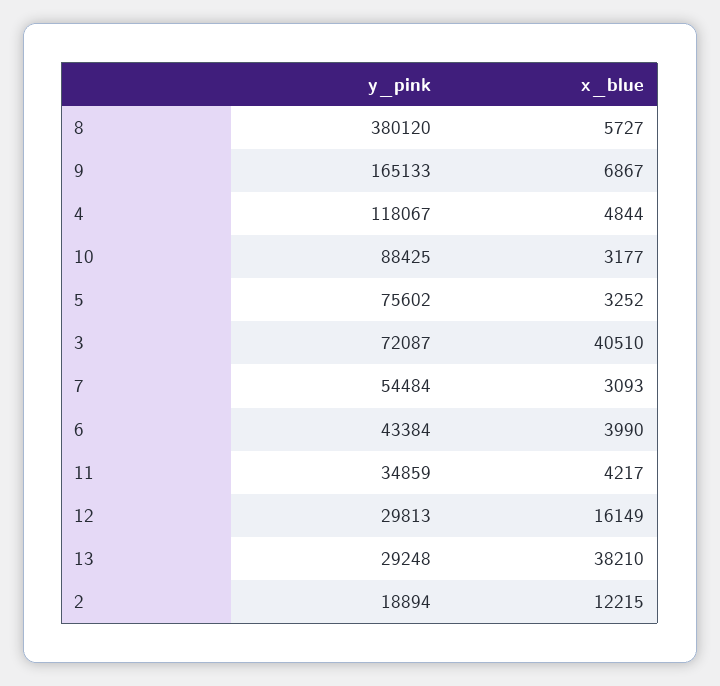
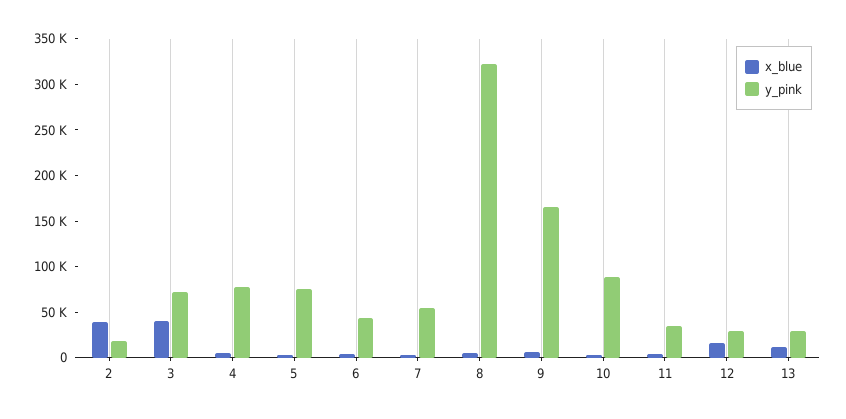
  {
    "y_pink": {
-     "8": 380120,
+     "8": 320000,
      "9": 165133,
-     "4": 118067,
+     "4": 80000,
      "10": 88425,
      "5": 75602,
      "3": 72087,
      "7": 54484,
      "6": 43384,
      "11": 34859,
      "12": 29813,
      "13": 29248,
      "2": 18894
    },
    "x_blue": {
      "8": 5727,
      "9": 6867,
      "4": 4844,
      "10": 3177,
      "5": 3252,
      "3": 40510,
      "7": 3093,
      "6": 3990,
      "11": 4217,
      "12": 16149,
-     "13": 38210,
+     "13": 10000,
-     "2": 12215
+     "2": 40000
    }
  }

